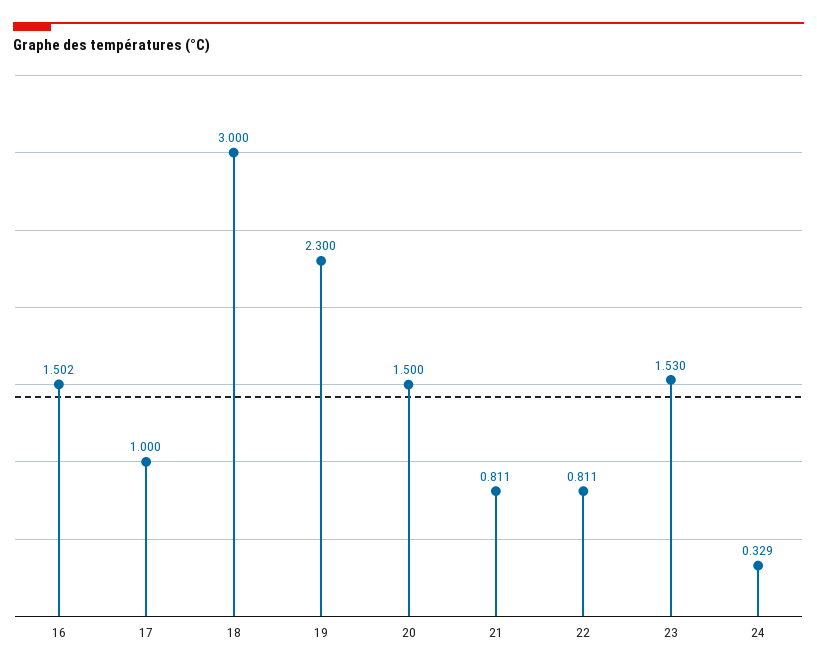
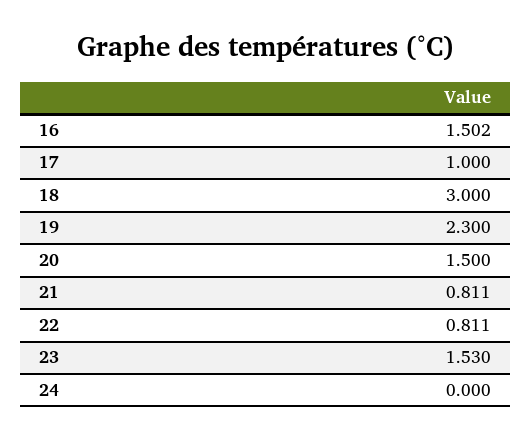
  {
    "16": 1.502,
    "17": 1,
    "18": 3,
    "19": 2.3,
    "20": 1.5,
    "21": 0.811,
    "22": 0.811,
    "23": 1.53,
-   "24": 0.329
+   "24": 0
  }

